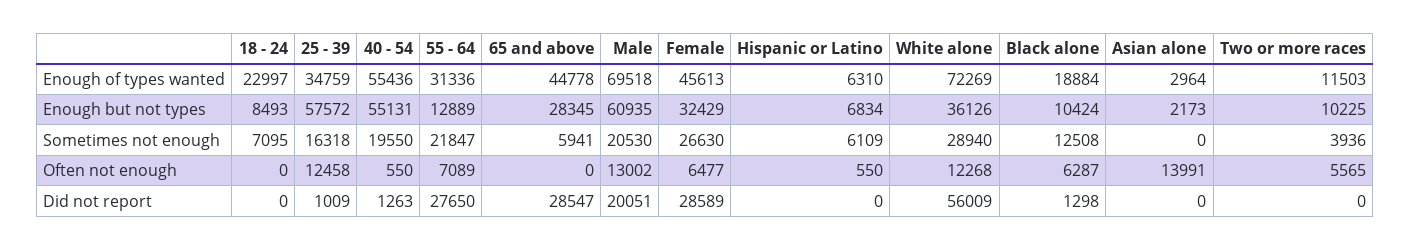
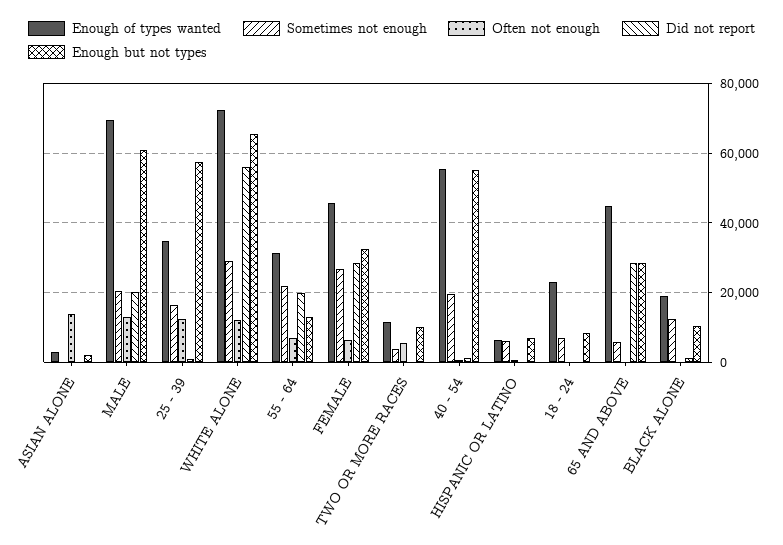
  {
    "Enough of types wanted": {
      "18 - 24": 22997,
      "25 - 39": 34759,
      "40 - 54": 55436,
      "55 - 64": 31336,
      "65 and above": 44778,
      "Male": 69518,
      "Female": 45613,
      "Hispanic or Latino": 6310,
      "White alone": 72269,
      "Black alone": 18884,
      "Asian alone": 2964,
      "Two or more races": 11503
    },
    "Enough but not types": {
      "18 - 24": 8493,
      "25 - 39": 57572,
      "40 - 54": 55131,
      "55 - 64": 12889,
      "65 and above": 28345,
      "Male": 60935,
      "Female": 32429,
      "Hispanic or Latino": 6834,
-     "White alone": 36126,
+     "White alone": 66000,
      "Black alone": 10424,
      "Asian alone": 2173,
      "Two or more races": 10225
    },
    "Sometimes not enough": {
      "18 - 24": 7095,
      "25 - 39": 16318,
      "40 - 54": 19550,
      "55 - 64": 21847,
      "65 and above": 5941,
      "Male": 20530,
      "Female": 26630,
      "Hispanic or Latino": 6109,
      "White alone": 28940,
      "Black alone": 12508,
      "Asian alone": 0,
      "Two or more races": 3936
    },
    "Often not enough": {
      "18 - 24": 0,
      "25 - 39": 12458,
      "40 - 54": 550,
      "55 - 64": 7089,
      "65 and above": 0,
      "Male": 13002,
      "Female": 6477,
      "Hispanic or Latino": 550,
      "White alone": 12268,
-     "Black alone": 6287,
+     "Black alone": 0,
      "Asian alone": 13991,
      "Two or more races": 5565
    },
    "Did not report": {
      "18 - 24": 0,
      "25 - 39": 1009,
      "40 - 54": 1263,
-     "55 - 64": 27650,
+     "55 - 64": 20000,
      "65 and above": 28547,
      "Male": 20051,
      "Female": 28589,
      "Hispanic or Latino": 0,
      "White alone": 56009,
      "Black alone": 1298,
      "Asian alone": 0,
      "Two or more races": 0
    }
  }

